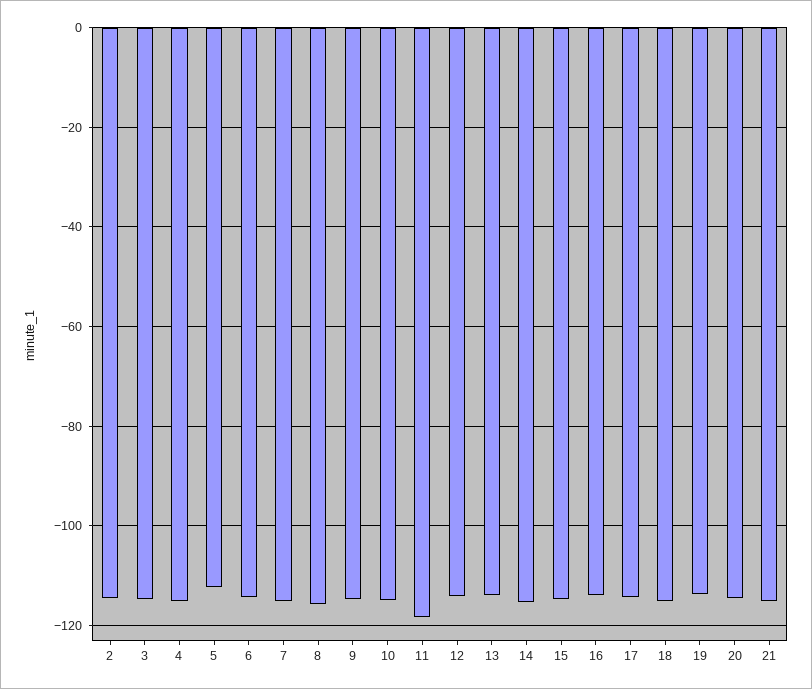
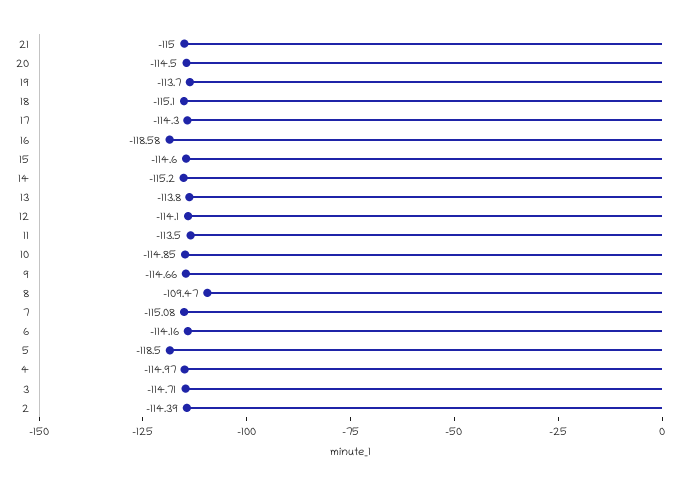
  {
    "2": -114.39,
    "3": -114.71,
    "4": -114.97,
-   "5": -112,
+   "5": -118.5,
    "6": -114.16,
    "7": -115.08,
-   "8": -116,
+   "8": -109.47,
    "9": -114.66,
    "10": -114.85,
-   "11": -118,
+   "11": -113.5,
    "12": -114.1,
    "13": -113.8,
    "14": -115.2,
    "15": -114.6,
-   "16": -114,
+   "16": -118.58,
    "17": -114.3,
    "18": -115.1,
    "19": -113.7,
    "20": -114.5,
    "21": -115
  }

